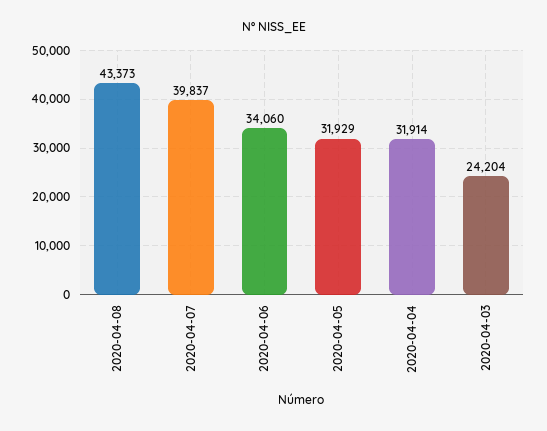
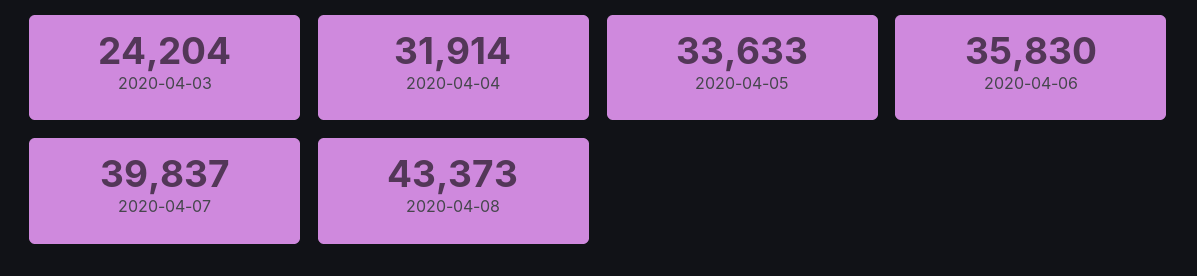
  {
    "2020-04-08": 43373,
    "2020-04-07": 39837,
-   "2020-04-06": 34060,
+   "2020-04-06": 35830,
-   "2020-04-05": 31929,
+   "2020-04-05": 33633,
    "2020-04-04": 31914,
    "2020-04-03": 24204
  }

